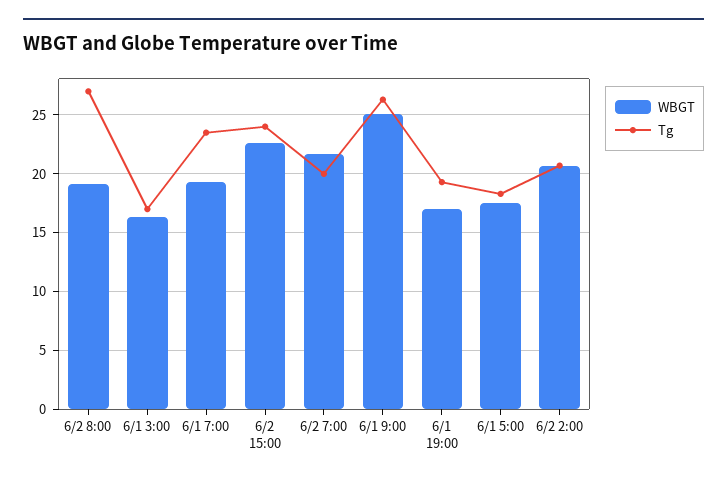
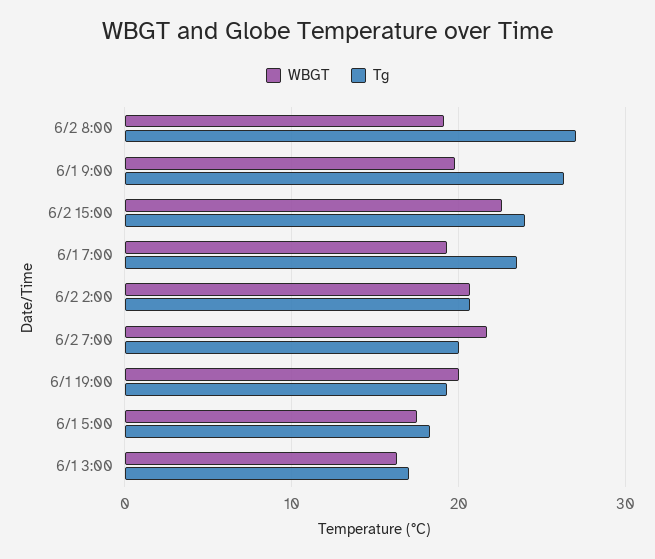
  {
    "WBGT": {
      "6/2 8:00": 19,
      "6/1 3:00": 16,
      "6/1 7:00": 19,
      "6/2 15:00": 23,
      "6/2 7:00": 22,
-     "6/1 9:00": 25,
+     "6/1 9:00": 20,
-     "6/1 19:00": 17,
+     "6/1 19:00": 20,
      "6/1 5:00": 18,
      "6/2 2:00": 21
    },
    "Tg": {
      "6/2 8:00": 27,
      "6/1 3:00": 17,
      "6/1 7:00": 24,
      "6/2 15:00": 24,
      "6/2 7:00": 20,
      "6/1 9:00": 26,
      "6/1 19:00": 19,
      "6/1 5:00": 18,
      "6/2 2:00": 21
    }
  }

